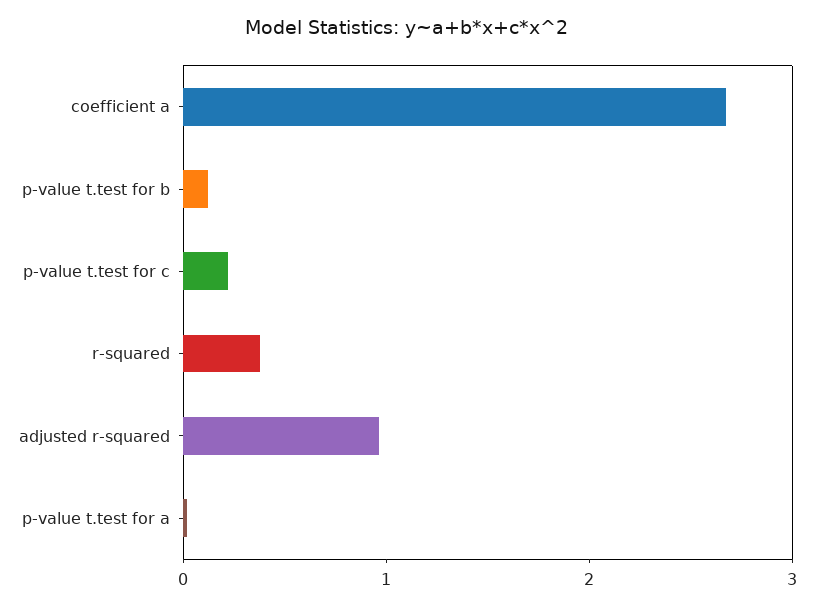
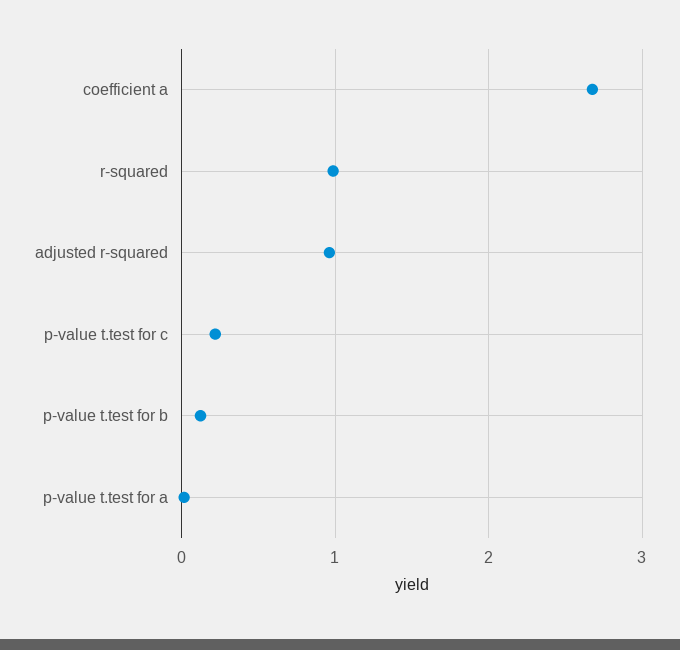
  {
    "coefficient a": 2.7,
    "p-value t.test for b": 0.1,
    "p-value t.test for c": 0.2,
-   "r-squared": 0.4,
+   "r-squared": 1,
    "adjusted r-squared": 1,
    "p-value t.test for a": 0
  }

